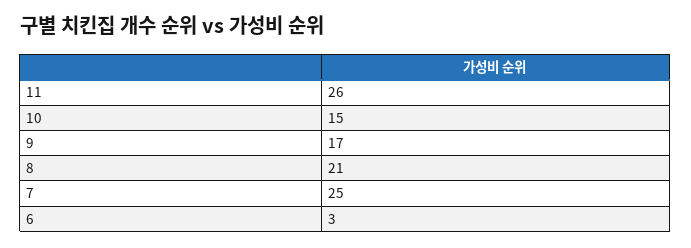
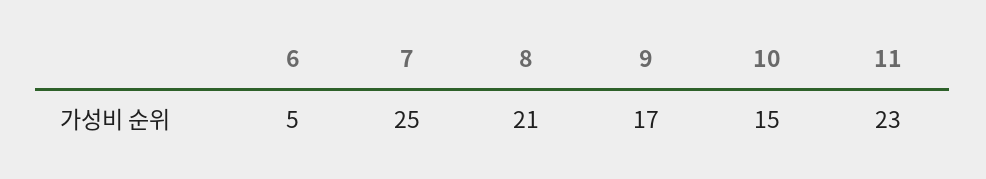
  {
-   "11": 26,
+   "11": 23,
    "10": 15,
    "9": 17,
    "8": 21,
    "7": 25,
-   "6": 3
+   "6": 5
  }

